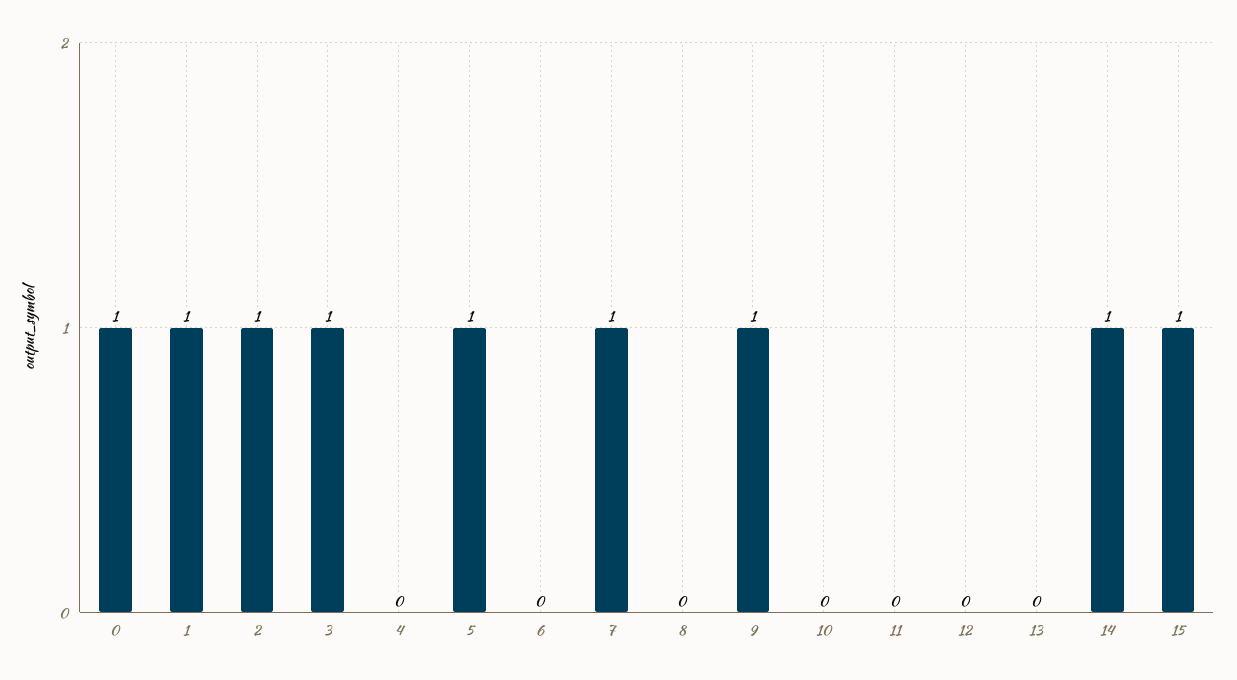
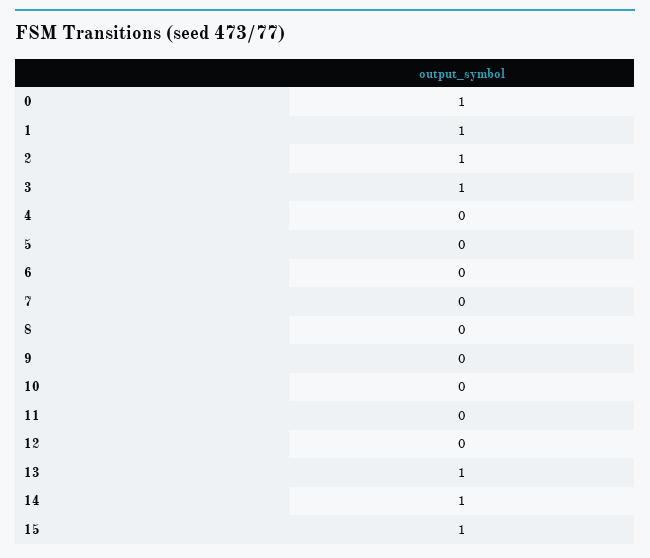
  {
    "0": 1,
    "1": 1,
    "2": 1,
    "3": 1,
    "4": 0,
-   "5": 1,
+   "5": 0,
    "6": 0,
-   "7": 1,
+   "7": 0,
    "8": 0,
-   "9": 1,
+   "9": 0,
    "10": 0,
    "11": 0,
    "12": 0,
-   "13": 0,
+   "13": 1,
    "14": 1,
    "15": 1
  }

